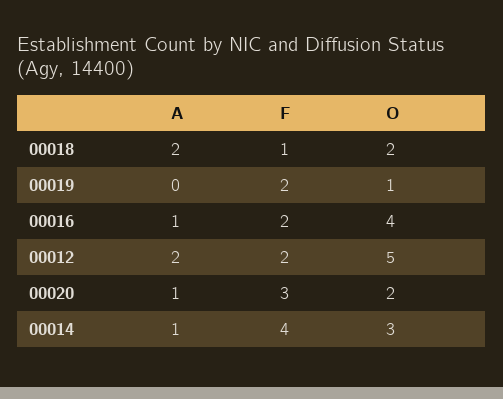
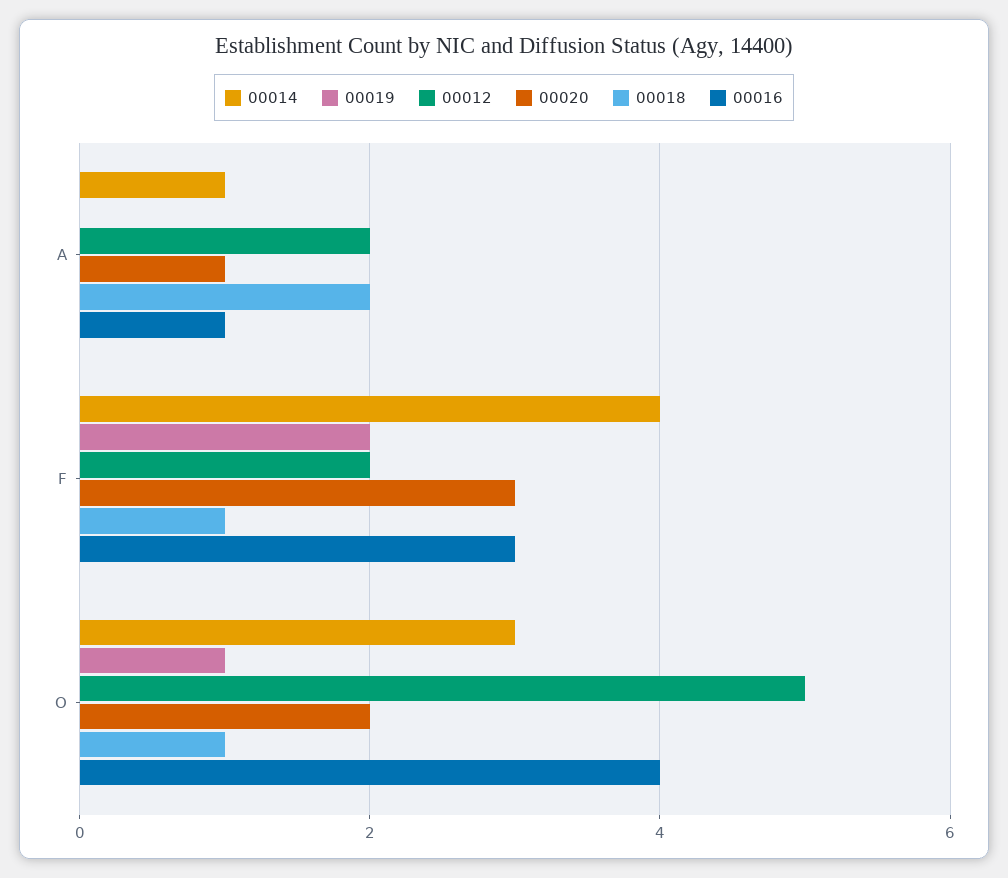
  {
    "00018": {
      "A": 2,
      "F": 1,
-     "O": 2
+     "O": 1
    },
    "00019": {
      "A": 0,
      "F": 2,
      "O": 1
    },
    "00016": {
      "A": 1,
-     "F": 2,
+     "F": 3,
      "O": 4
    },
    "00012": {
      "A": 2,
      "F": 2,
      "O": 5
    },
    "00020": {
      "A": 1,
      "F": 3,
      "O": 2
    },
    "00014": {
      "A": 1,
      "F": 4,
      "O": 3
    }
  }

